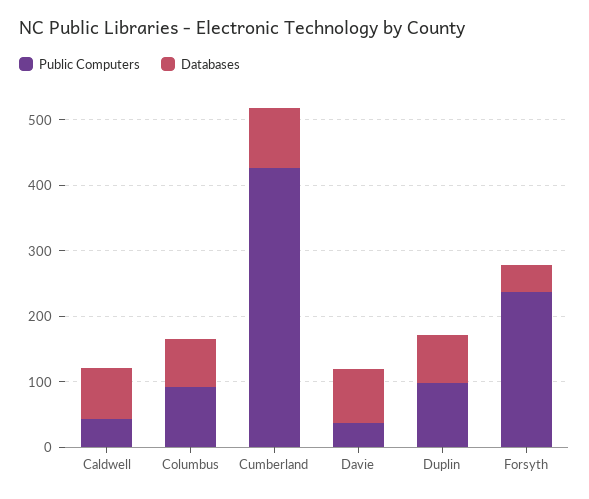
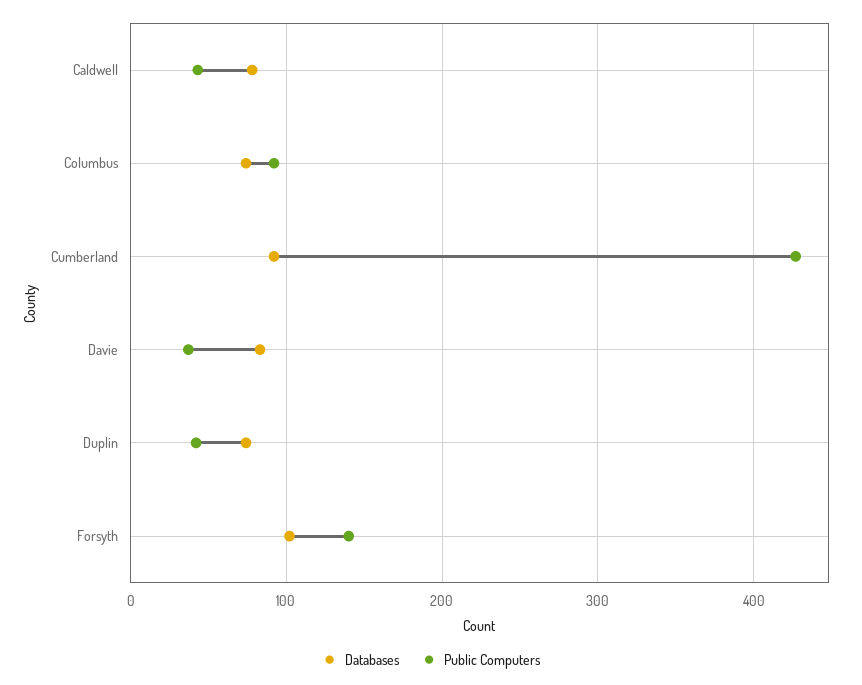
  {
    "Public Computers": {
      "Caldwell": 40,
      "Columbus": 90,
      "Cumberland": 430,
      "Davie": 40,
-     "Duplin": 100,
+     "Duplin": 40,
-     "Forsyth": 240
+     "Forsyth": 140
    },
    "Databases": {
      "Caldwell": 80,
      "Columbus": 70,
      "Cumberland": 90,
      "Davie": 80,
      "Duplin": 70,
-     "Forsyth": 40
+     "Forsyth": 100
    }
  }

